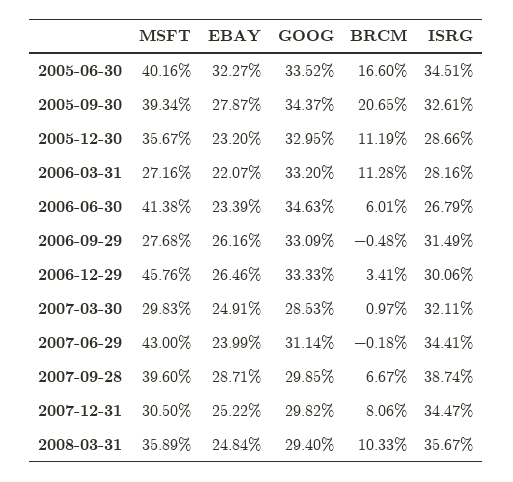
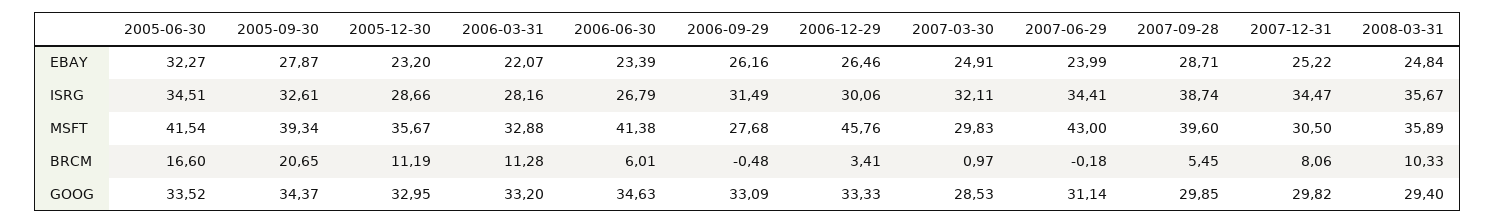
  {
    "MSFT": {
-     "2005-06-30": 40.16,
+     "2005-06-30": 41.54,
      "2005-09-30": 39.34,
      "2005-12-30": 35.67,
-     "2006-03-31": 27.16,
+     "2006-03-31": 32.88,
      "2006-06-30": 41.38,
      "2006-09-29": 27.68,
      "2006-12-29": 45.76,
      "2007-03-30": 29.83,
      "2007-06-29": 43,
      "2007-09-28": 39.6,
      "2007-12-31": 30.5,
      "2008-03-31": 35.89
    },
    "EBAY": {
      "2005-06-30": 32.27,
      "2005-09-30": 27.87,
      "2005-12-30": 23.2,
      "2006-03-31": 22.07,
      "2006-06-30": 23.39,
      "2006-09-29": 26.16,
      "2006-12-29": 26.46,
      "2007-03-30": 24.91,
      "2007-06-29": 23.99,
      "2007-09-28": 28.71,
      "2007-12-31": 25.22,
      "2008-03-31": 24.84
    },
    "GOOG": {
      "2005-06-30": 33.52,
      "2005-09-30": 34.37,
      "2005-12-30": 32.95,
      "2006-03-31": 33.2,
      "2006-06-30": 34.63,
      "2006-09-29": 33.09,
      "2006-12-29": 33.33,
      "2007-03-30": 28.53,
      "2007-06-29": 31.14,
      "2007-09-28": 29.85,
      "2007-12-31": 29.82,
      "2008-03-31": 29.4
    },
    "BRCM": {
      "2005-06-30": 16.6,
      "2005-09-30": 20.65,
      "2005-12-30": 11.19,
      "2006-03-31": 11.28,
      "2006-06-30": 6.01,
      "2006-09-29": -0.48,
      "2006-12-29": 3.41,
      "2007-03-30": 0.97,
      "2007-06-29": -0.18,
-     "2007-09-28": 6.67,
+     "2007-09-28": 5.45,
      "2007-12-31": 8.06,
      "2008-03-31": 10.33
    },
    "ISRG": {
      "2005-06-30": 34.51,
      "2005-09-30": 32.61,
      "2005-12-30": 28.66,
      "2006-03-31": 28.16,
      "2006-06-30": 26.79,
      "2006-09-29": 31.49,
      "2006-12-29": 30.06,
      "2007-03-30": 32.11,
      "2007-06-29": 34.41,
      "2007-09-28": 38.74,
      "2007-12-31": 34.47,
      "2008-03-31": 35.67
    }
  }

